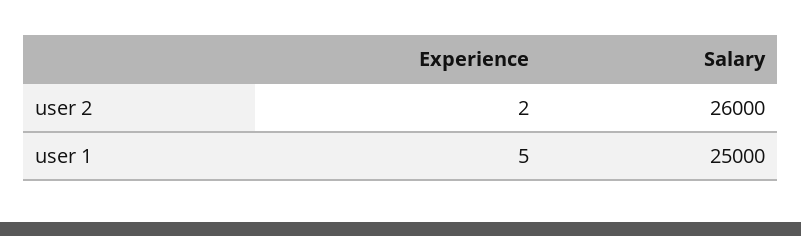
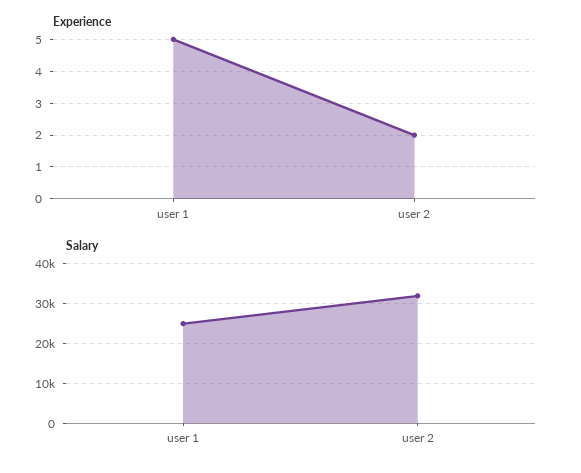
  {
    "Experience": {
      "user 2": 2,
      "user 1": 5
    },
    "Salary": {
-     "user 2": 26000,
+     "user 2": 32000,
      "user 1": 25000
    }
  }

